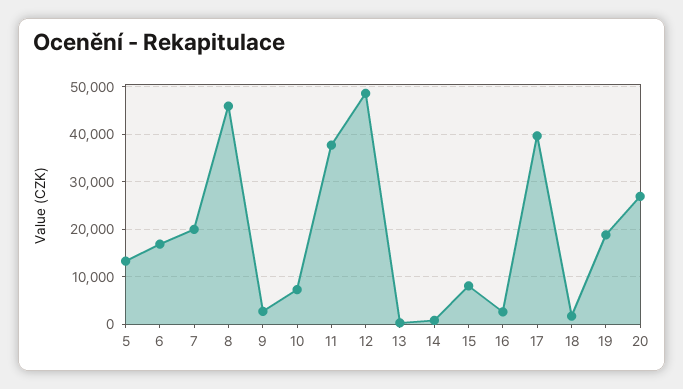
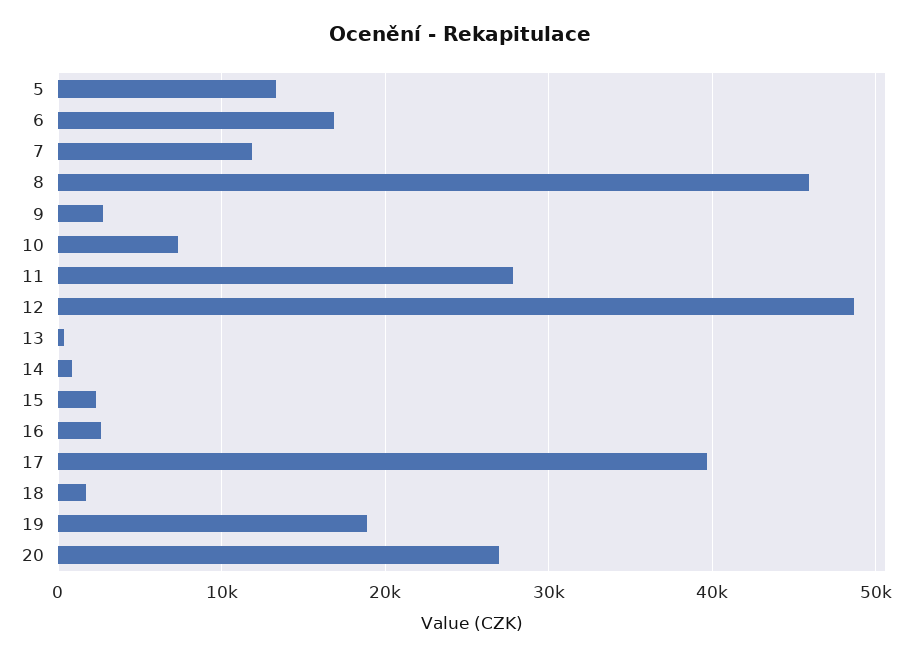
  {
    "5": 13000,
    "6": 17000,
-   "7": 20000,
+   "7": 12000,
    "8": 46000,
    "9": 3000,
    "10": 7000,
-   "11": 38000,
+   "11": 28000,
    "12": 49000,
    "13": 0,
    "14": 1000,
-   "15": 8000,
+   "15": 2000,
    "16": 3000,
    "17": 40000,
    "18": 2000,
    "19": 19000,
    "20": 27000
  }

